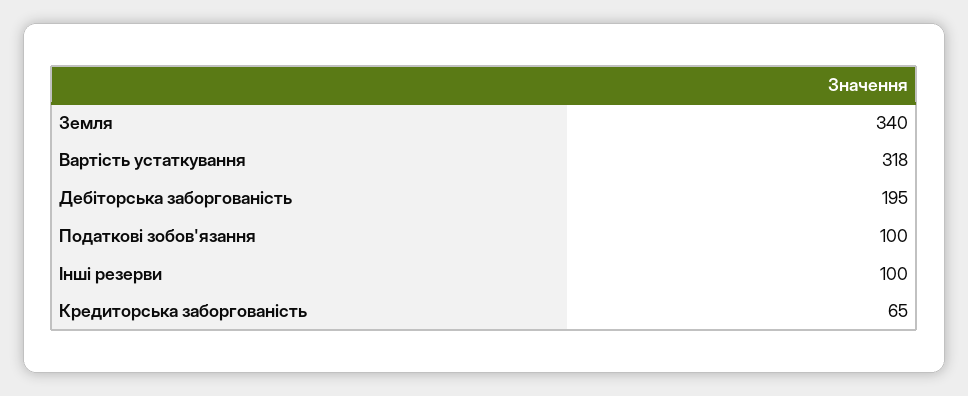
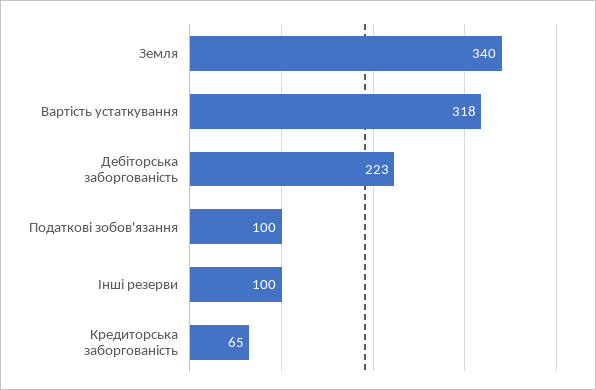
  {
    "Земля": 340,
    "Вартість устаткування": 318,
-   "Дебіторська заборгованість": 195,
+   "Дебіторська заборгованість": 223,
    "Податкові зобов'язання": 100,
    "Інші резерви": 100,
    "Кредиторська заборгованість": 65
  }

